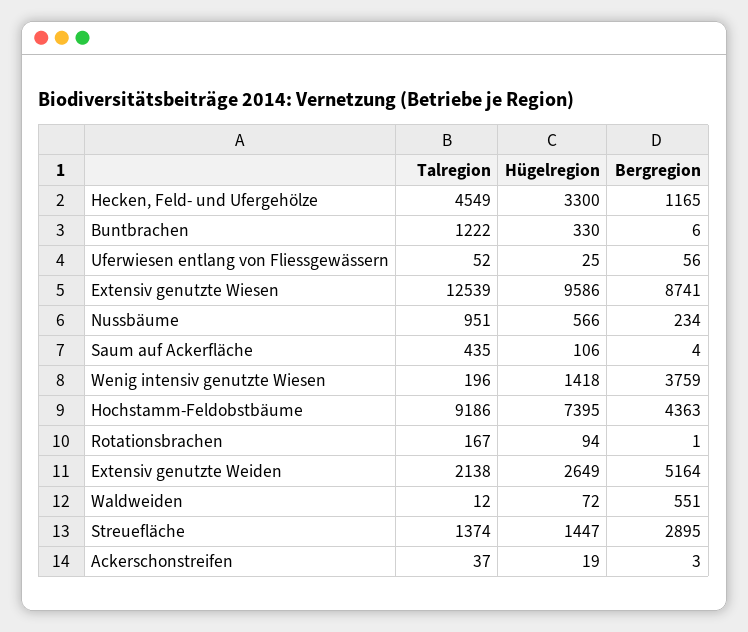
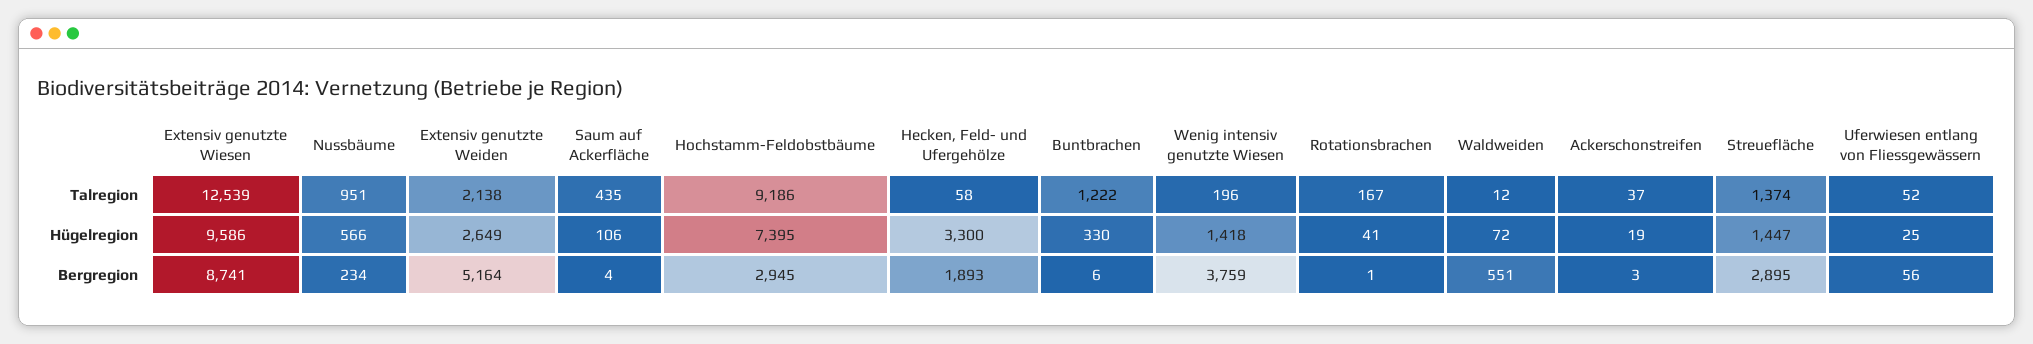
  {
    "Talregion": {
-     "Hecken, Feld- und Ufergehölze": 4549,
+     "Hecken, Feld- und Ufergehölze": 58,
      "Buntbrachen": 1222,
      "Uferwiesen entlang von Fliessgewässern": 52,
      "Extensiv genutzte Wiesen": 12539,
      "Nussbäume": 951,
      "Saum auf Ackerfläche": 435,
      "Wenig intensiv genutzte Wiesen": 196,
      "Hochstamm-Feldobstbäume": 9186,
      "Rotationsbrachen": 167,
      "Extensiv genutzte Weiden": 2138,
      "Waldweiden": 12,
      "Streuefläche": 1374,
      "Ackerschonstreifen": 37
    },
    "Hügelregion": {
      "Hecken, Feld- und Ufergehölze": 3300,
      "Buntbrachen": 330,
      "Uferwiesen entlang von Fliessgewässern": 25,
      "Extensiv genutzte Wiesen": 9586,
      "Nussbäume": 566,
      "Saum auf Ackerfläche": 106,
      "Wenig intensiv genutzte Wiesen": 1418,
      "Hochstamm-Feldobstbäume": 7395,
-     "Rotationsbrachen": 94,
+     "Rotationsbrachen": 41,
      "Extensiv genutzte Weiden": 2649,
      "Waldweiden": 72,
      "Streuefläche": 1447,
      "Ackerschonstreifen": 19
    },
    "Bergregion": {
-     "Hecken, Feld- und Ufergehölze": 1165,
+     "Hecken, Feld- und Ufergehölze": 1893,
      "Buntbrachen": 6,
      "Uferwiesen entlang von Fliessgewässern": 56,
      "Extensiv genutzte Wiesen": 8741,
      "Nussbäume": 234,
      "Saum auf Ackerfläche": 4,
      "Wenig intensiv genutzte Wiesen": 3759,
-     "Hochstamm-Feldobstbäume": 4363,
+     "Hochstamm-Feldobstbäume": 2945,
      "Rotationsbrachen": 1,
      "Extensiv genutzte Weiden": 5164,
      "Waldweiden": 551,
      "Streuefläche": 2895,
      "Ackerschonstreifen": 3
    }
  }

